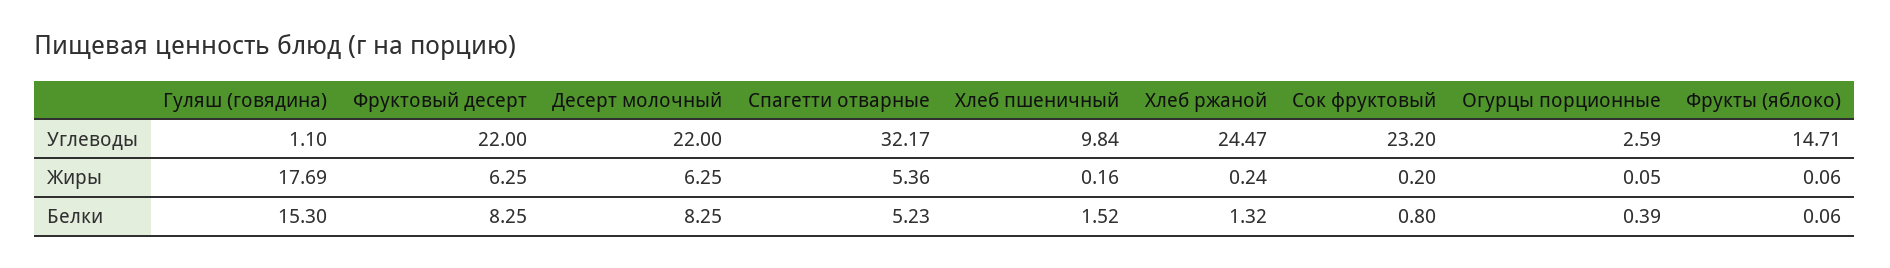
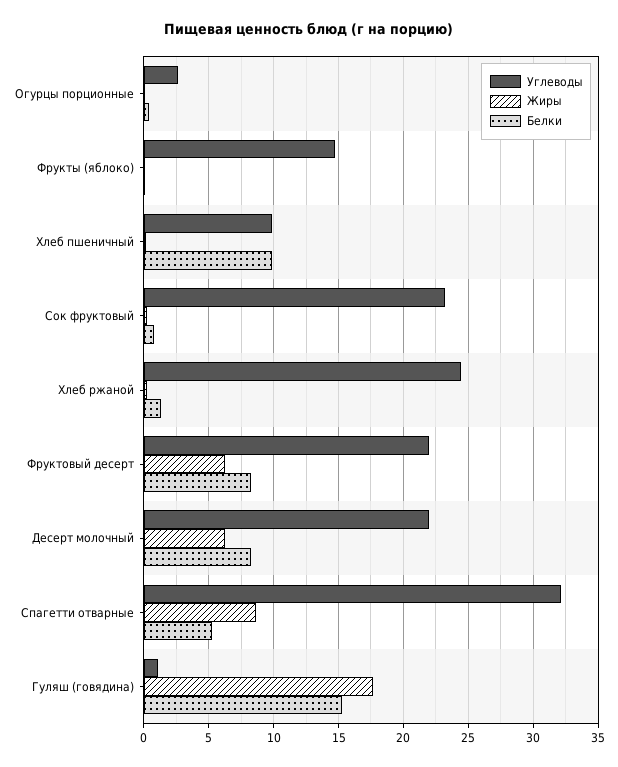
  {
    "Углеводы": {
      "Гуляш (говядина)": 1.1,
      "Фруктовый десерт": 22,
      "Десерт молочный": 22,
      "Спагетти отварные": 32.17,
      "Хлеб пшеничный": 9.84,
      "Хлеб ржаной": 24.47,
      "Сок фруктовый": 23.2,
      "Огурцы порционные": 2.59,
      "Фрукты (яблоко)": 14.71
    },
    "Жиры": {
      "Гуляш (говядина)": 17.69,
      "Фруктовый десерт": 6.25,
      "Десерт молочный": 6.25,
-     "Спагетти отварные": 5.36,
+     "Спагетти отварные": 8.5,
      "Хлеб пшеничный": 0.16,
      "Хлеб ржаной": 0.24,
      "Сок фруктовый": 0.2,
      "Огурцы порционные": 0.05,
      "Фрукты (яблоко)": 0.06
    },
    "Белки": {
      "Гуляш (говядина)": 15.3,
      "Фруктовый десерт": 8.25,
      "Десерт молочный": 8.25,
      "Спагетти отварные": 5.23,
-     "Хлеб пшеничный": 1.52,
+     "Хлеб пшеничный": 10,
      "Хлеб ржаной": 1.32,
      "Сок фруктовый": 0.8,
      "Огурцы порционные": 0.39,
      "Фрукты (яблоко)": 0.06
    }
  }

